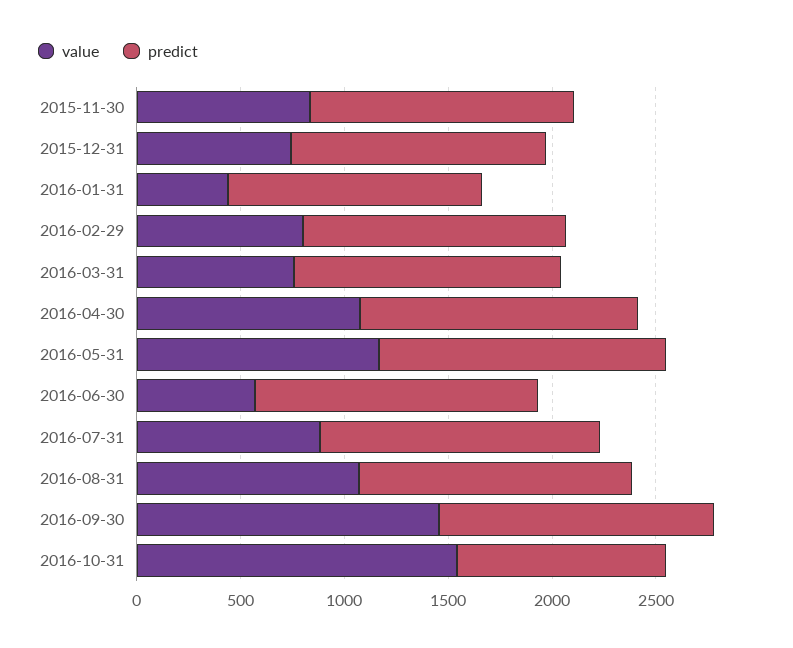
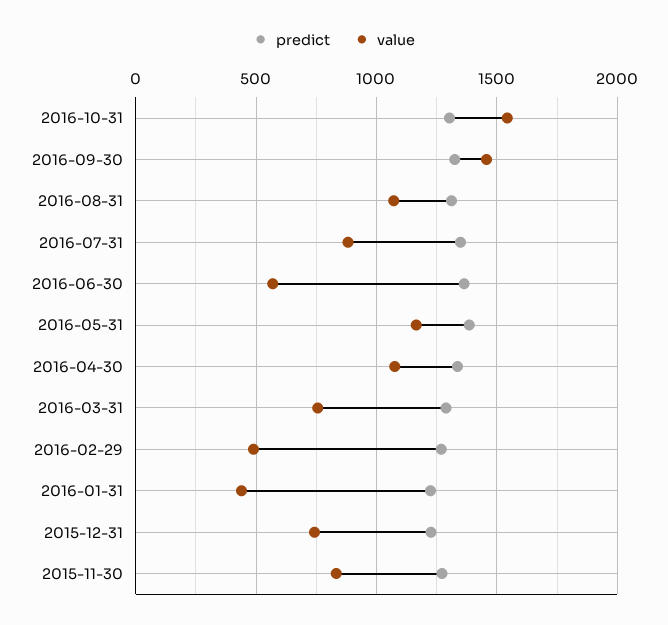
  {
    "value": {
      "2015-11-30": 850,
      "2015-12-31": 750,
      "2016-01-31": 450,
-     "2016-02-29": 800,
+     "2016-02-29": 500,
      "2016-03-31": 750,
      "2016-04-30": 1100,
      "2016-05-31": 1150,
      "2016-06-30": 550,
      "2016-07-31": 900,
      "2016-08-31": 1050,
      "2016-09-30": 1450,
      "2016-10-31": 1550
    },
    "predict": {
      "2015-11-30": 1250,
      "2015-12-31": 1250,
      "2016-01-31": 1200,
      "2016-02-29": 1250,
      "2016-03-31": 1300,
      "2016-04-30": 1350,
      "2016-05-31": 1400,
      "2016-06-30": 1350,
      "2016-07-31": 1350,
      "2016-08-31": 1300,
      "2016-09-30": 1350,
-     "2016-10-31": 1000
+     "2016-10-31": 1300
    }
  }

